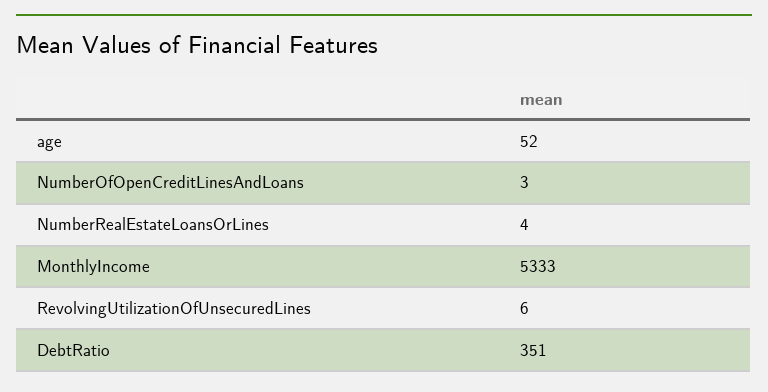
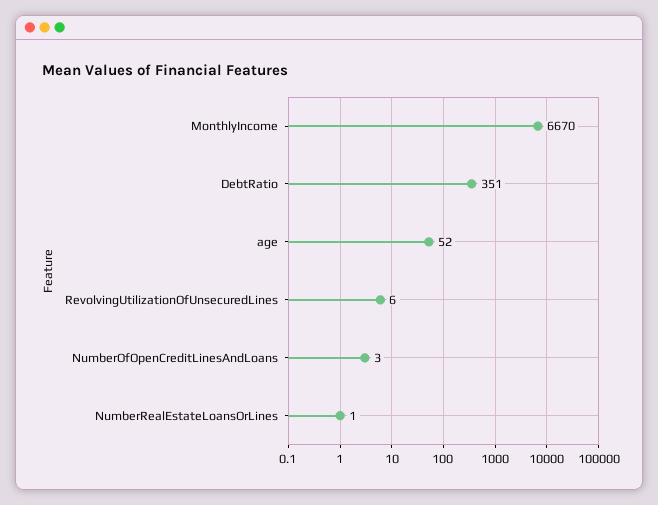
  {
    "age": 52,
    "NumberOfOpenCreditLinesAndLoans": 3,
-   "NumberRealEstateLoansOrLines": 4,
+   "NumberRealEstateLoansOrLines": 1,
-   "MonthlyIncome": 5333,
+   "MonthlyIncome": 6670,
    "RevolvingUtilizationOfUnsecuredLines": 6,
    "DebtRatio": 351
  }

